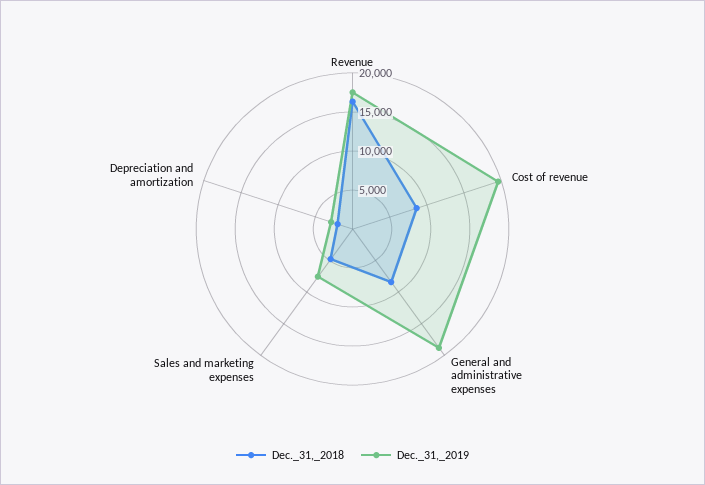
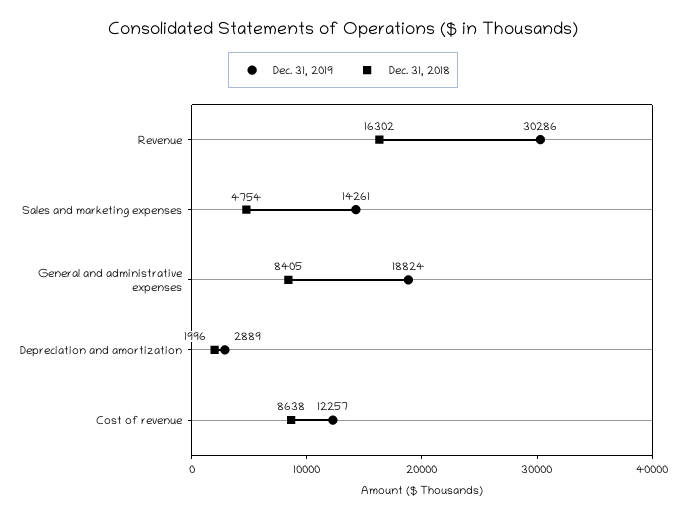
  {
    "Dec._31,_2018": {
      "Revenue": 16302,
      "Cost of revenue": 8638,
      "General and administrative expenses": 8405,
      "Sales and marketing expenses": 4754,
      "Depreciation and amortization": 1996
    },
    "Dec._31,_2019": {
-     "Revenue": 17500,
+     "Revenue": 30286,
-     "Cost of revenue": 20000,
+     "Cost of revenue": 12257,
      "General and administrative expenses": 18824,
-     "Sales and marketing expenses": 7500,
+     "Sales and marketing expenses": 14261,
      "Depreciation and amortization": 2889
    }
  }

